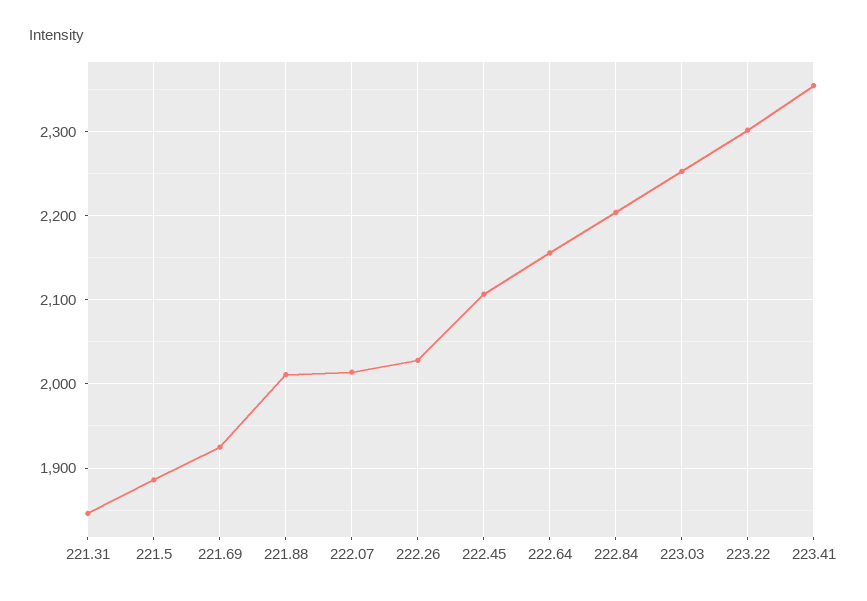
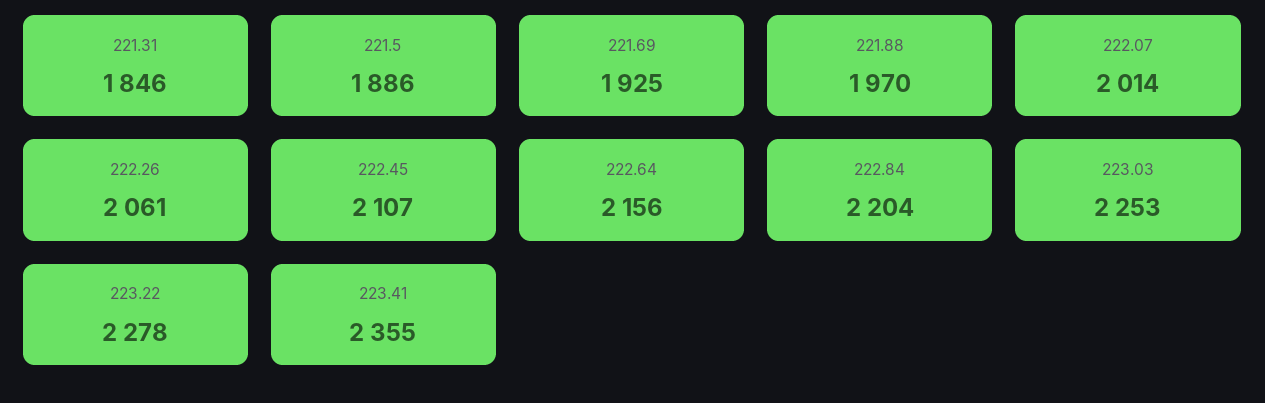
  {
    "221.31": 1846,
    "221.5": 1886,
    "221.69": 1925,
-   "221.88": 2010,
+   "221.88": 1970,
    "222.07": 2014,
-   "222.26": 2030,
+   "222.26": 2061,
    "222.45": 2107,
    "222.64": 2156,
    "222.84": 2204,
    "223.03": 2253,
-   "223.22": 2300,
+   "223.22": 2278,
    "223.41": 2355
  }

